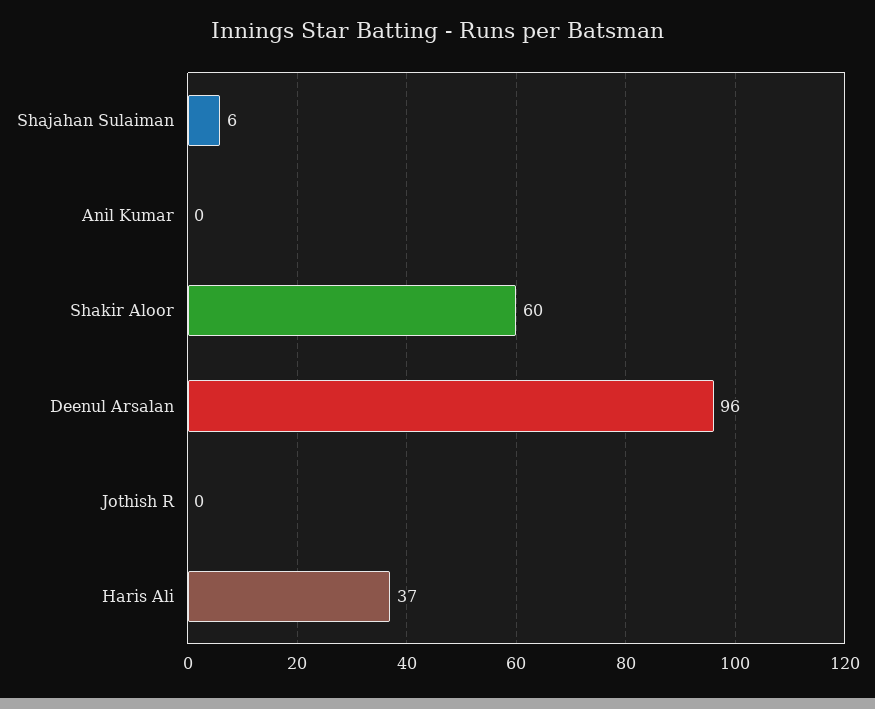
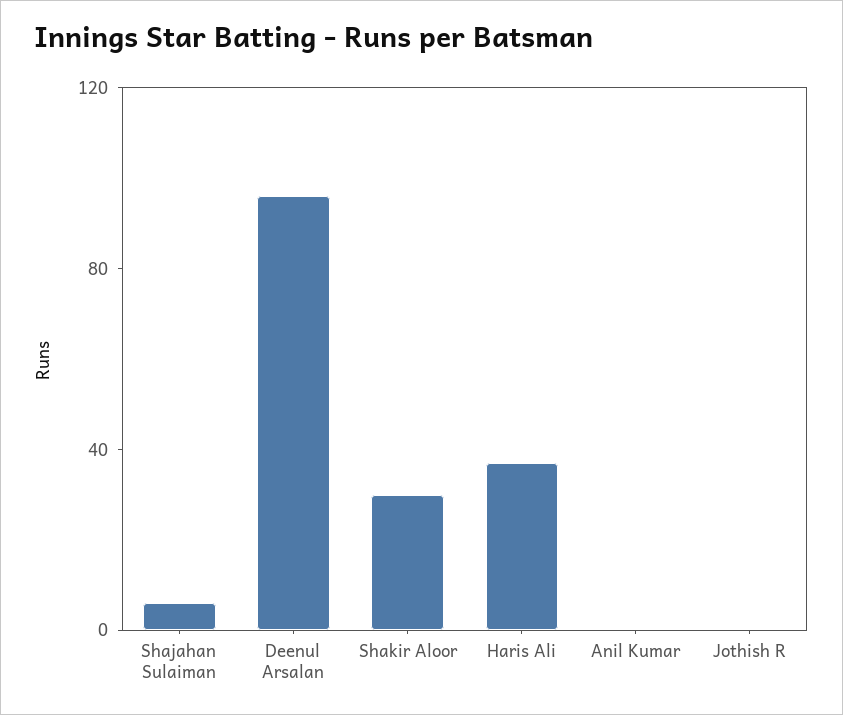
  {
    "Shajahan Sulaiman": 6,
    "Anil Kumar": 0,
-   "Shakir Aloor": 60,
+   "Shakir Aloor": 30,
    "Deenul Arsalan": 96,
    "Jothish R": 0,
    "Haris Ali": 37
  }

